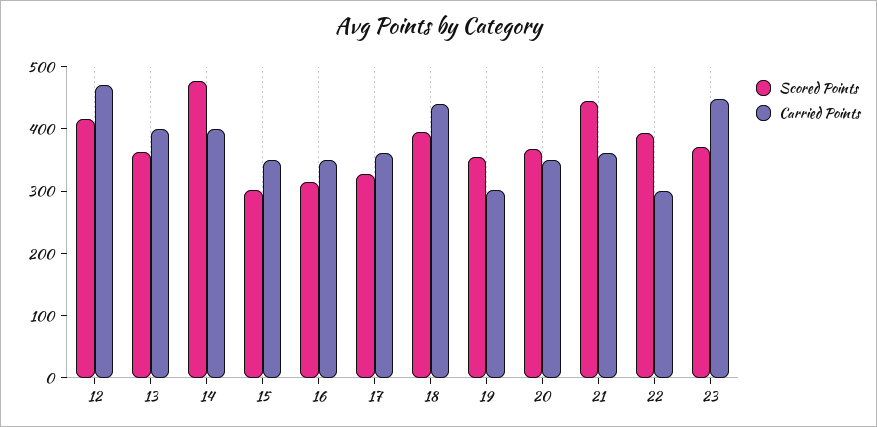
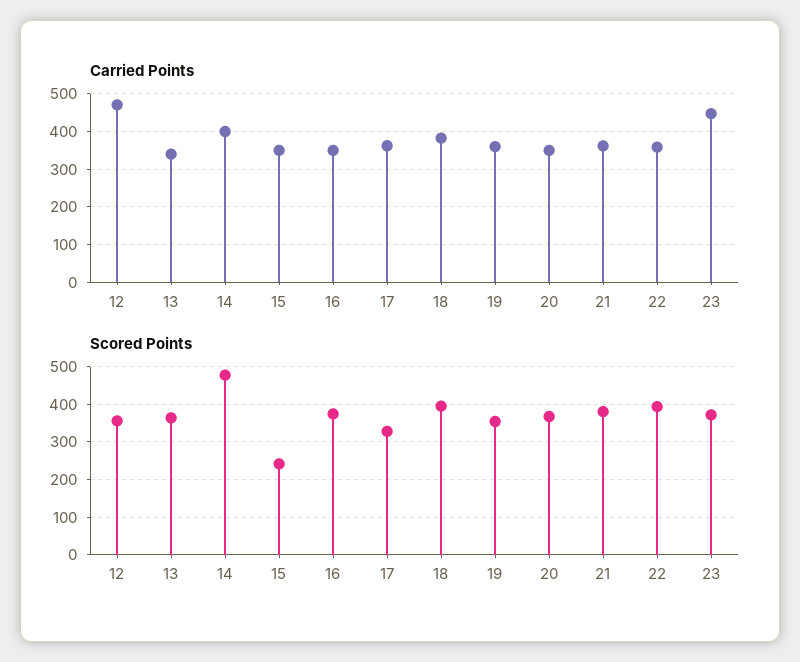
  {
    "Scored Points": {
-     "12": 420,
+     "12": 360,
      "13": 360,
      "14": 480,
-     "15": 300,
+     "15": 240,
-     "16": 320,
+     "16": 380,
      "17": 320,
      "18": 400,
      "19": 360,
      "20": 360,
-     "21": 440,
+     "21": 380,
      "22": 400,
      "23": 380
    },
    "Carried Points": {
      "12": 480,
-     "13": 400,
+     "13": 340,
      "14": 400,
      "15": 360,
      "16": 360,
      "17": 360,
-     "18": 440,
+     "18": 380,
-     "19": 300,
+     "19": 360,
      "20": 360,
      "21": 360,
-     "22": 300,
+     "22": 360,
      "23": 440
    }
  }

